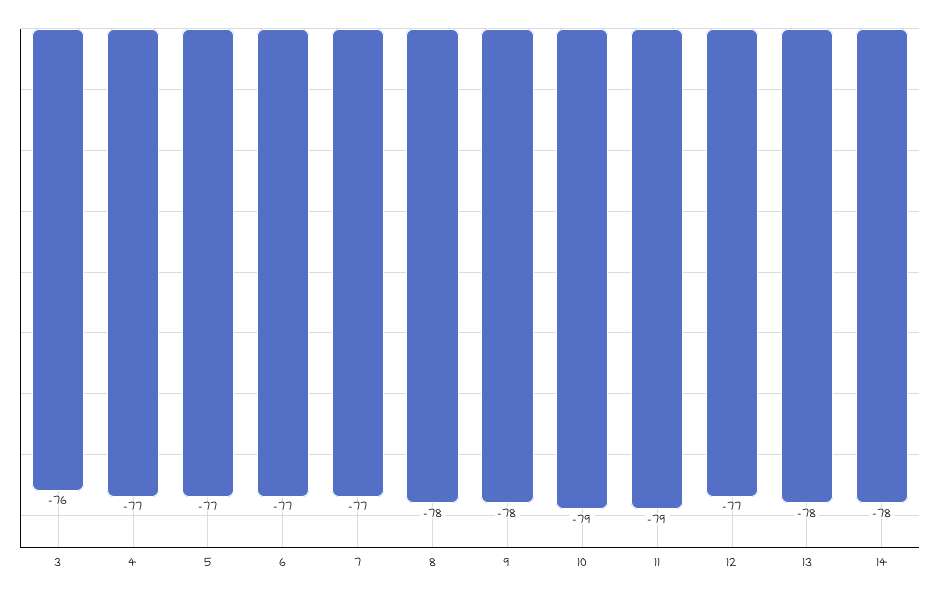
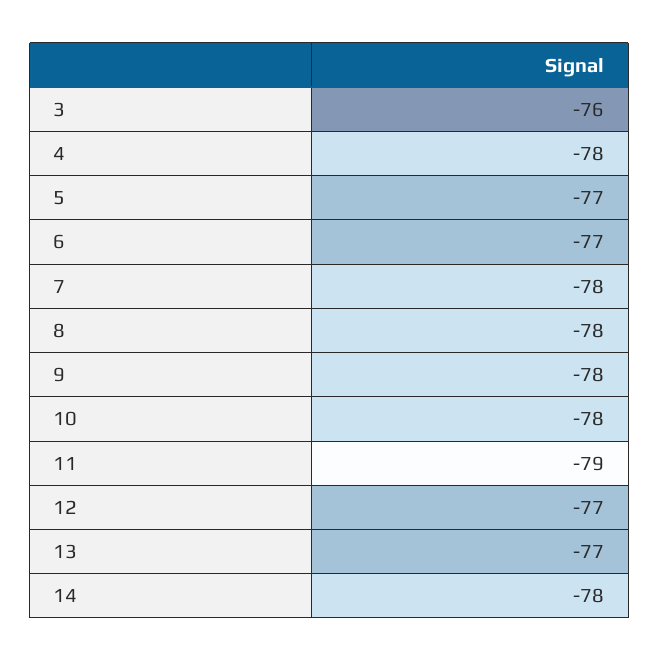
  {
    "3": -76,
-   "4": -77,
+   "4": -78,
    "5": -77,
    "6": -77,
-   "7": -77,
+   "7": -78,
    "8": -78,
    "9": -78,
-   "10": -79,
+   "10": -78,
    "11": -79,
    "12": -77,
-   "13": -78,
+   "13": -77,
    "14": -78
  }

